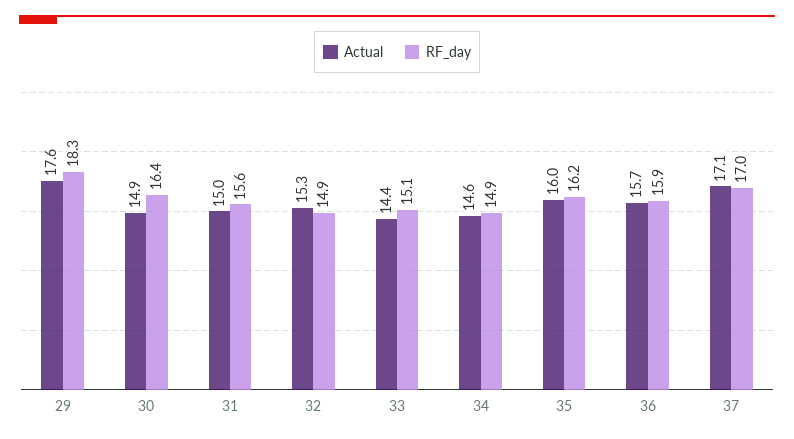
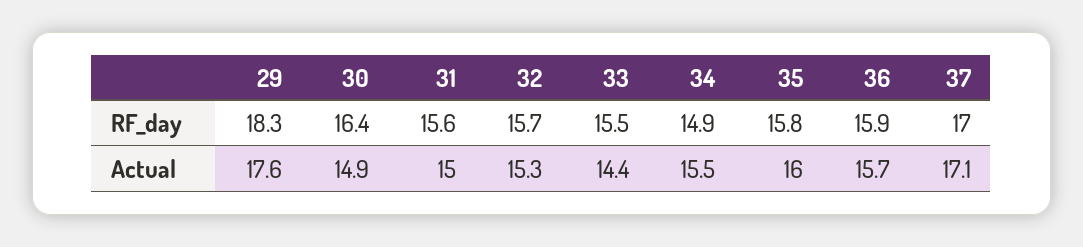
  {
    "Actual": {
      "29": 17.6,
      "30": 14.9,
      "31": 15,
      "32": 15.3,
      "33": 14.4,
-     "34": 14.6,
+     "34": 15.5,
      "35": 16,
      "36": 15.7,
      "37": 17.1
    },
    "RF_day": {
      "29": 18.3,
      "30": 16.4,
      "31": 15.6,
-     "32": 14.9,
+     "32": 15.7,
-     "33": 15.1,
+     "33": 15.5,
      "34": 14.9,
-     "35": 16.2,
+     "35": 15.8,
      "36": 15.9,
      "37": 17
    }
  }

